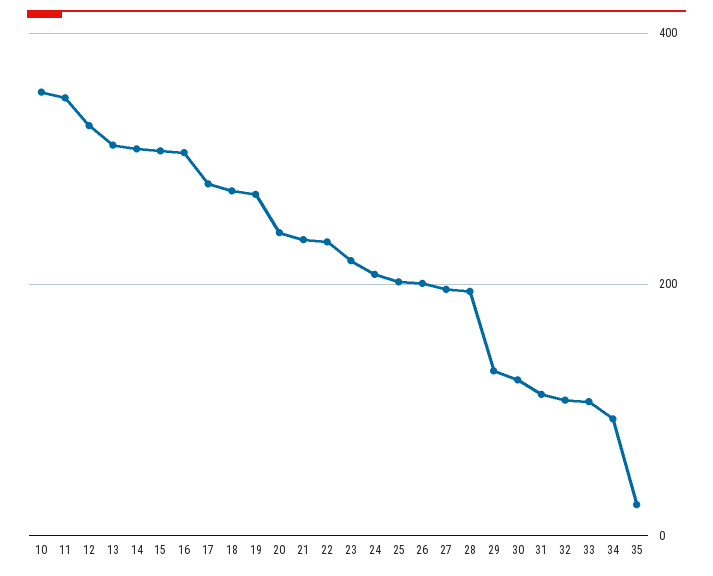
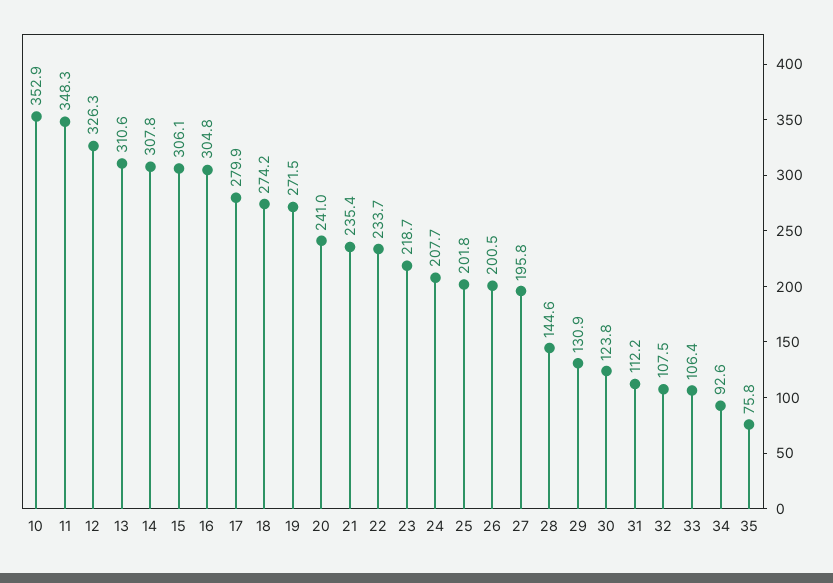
  {
    "10": 352.9,
    "11": 348.3,
    "12": 326.3,
    "13": 310.6,
    "14": 307.8,
    "15": 306.1,
    "16": 304.8,
    "17": 279.9,
    "18": 274.2,
    "19": 271.5,
    "20": 241,
    "21": 235.4,
    "22": 233.7,
    "23": 218.7,
    "24": 207.7,
    "25": 201.8,
    "26": 200.5,
    "27": 195.8,
-   "28": 200,
+   "28": 144.6,
    "29": 130.9,
    "30": 123.8,
    "31": 112.2,
    "32": 107.5,
    "33": 106.4,
    "34": 92.6,
-   "35": 20
+   "35": 75.8
  }

